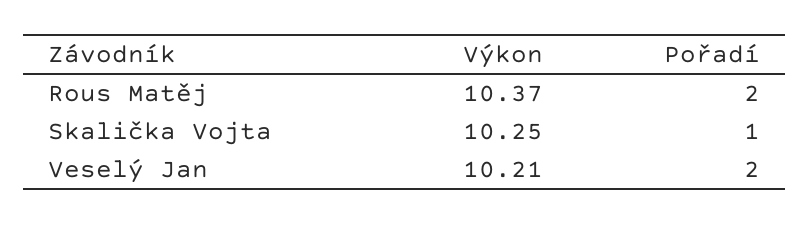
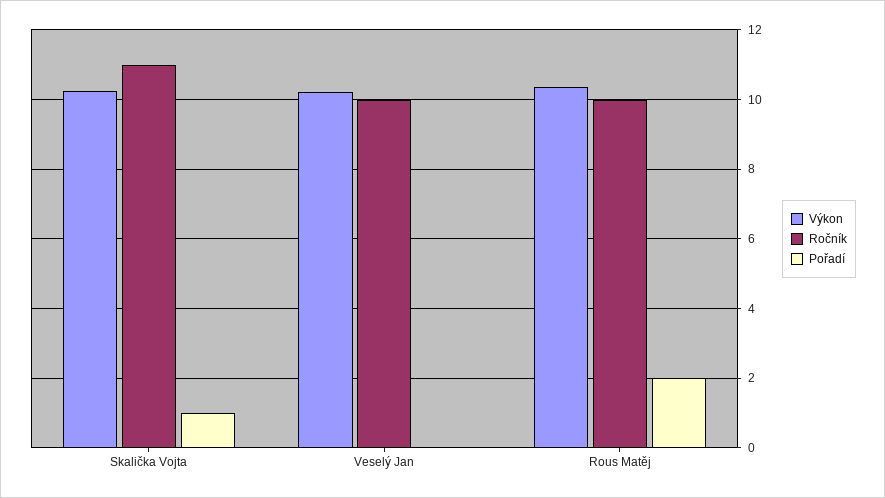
  {
    "Výkon": {
      "Rous Matěj": 10.37,
      "Skalička Vojta": 10.25,
      "Veselý Jan": 10.21
    },
    "Pořadí": {
      "Rous Matěj": 2,
      "Skalička Vojta": 1,
-     "Veselý Jan": 2
+     "Veselý Jan": 0
-   }
+   },
+   "Ročník": {
+     "Skalička Vojta": 11,
+     "Veselý Jan": 10,
+     "Rous Matěj": 10
+   }
  }

